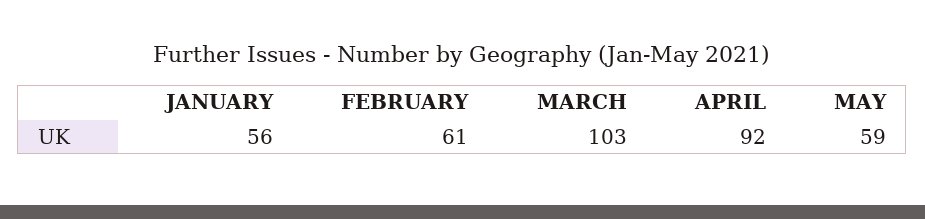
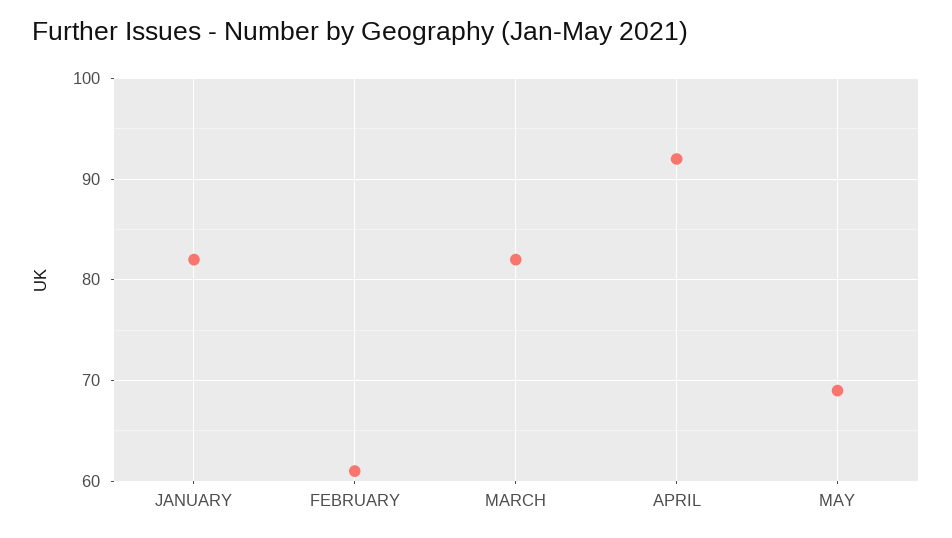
  {
-   "JANUARY": 56,
+   "JANUARY": 82,
    "FEBRUARY": 61,
-   "MARCH": 103,
+   "MARCH": 82,
    "APRIL": 92,
-   "MAY": 59
+   "MAY": 69
  }

